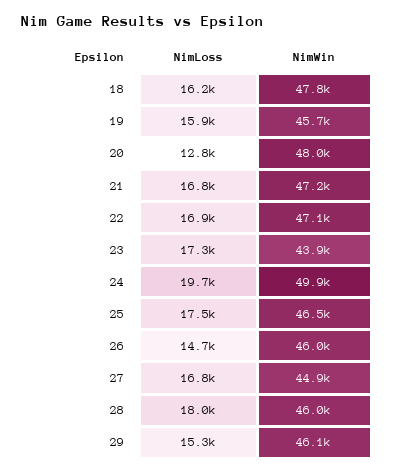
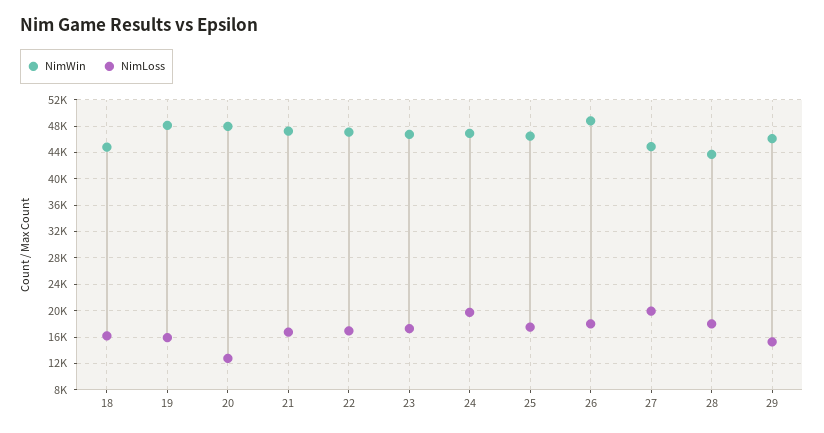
  {
    "NimLoss": {
      "18": 16200,
      "19": 15900,
      "20": 12800,
      "21": 16800,
      "22": 16900,
      "23": 17300,
      "24": 19700,
      "25": 17500,
-     "26": 14700,
+     "26": 18000,
-     "27": 16800,
+     "27": 20000,
      "28": 18000,
      "29": 15300
    },
    "NimWin": {
-     "18": 47800,
+     "18": 45000,
-     "19": 45700,
+     "19": 48000,
      "20": 48000,
      "21": 47200,
      "22": 47100,
-     "23": 43900,
+     "23": 47000,
-     "24": 49900,
+     "24": 47000,
      "25": 46500,
-     "26": 46000,
+     "26": 49000,
      "27": 44900,
-     "28": 46000,
+     "28": 44000,
      "29": 46100
    }
  }

